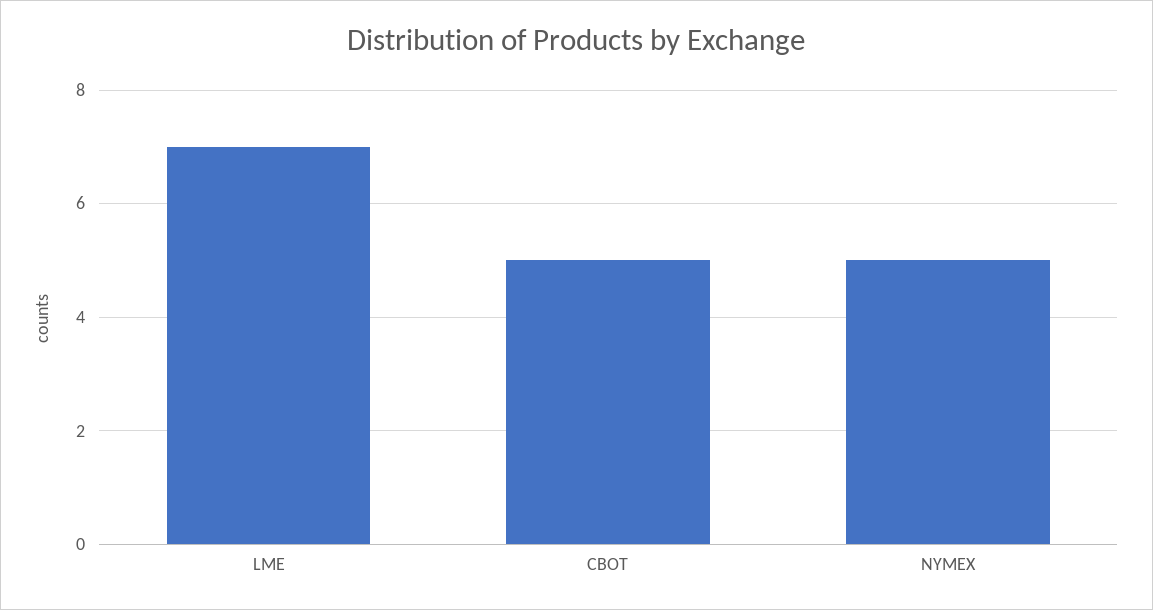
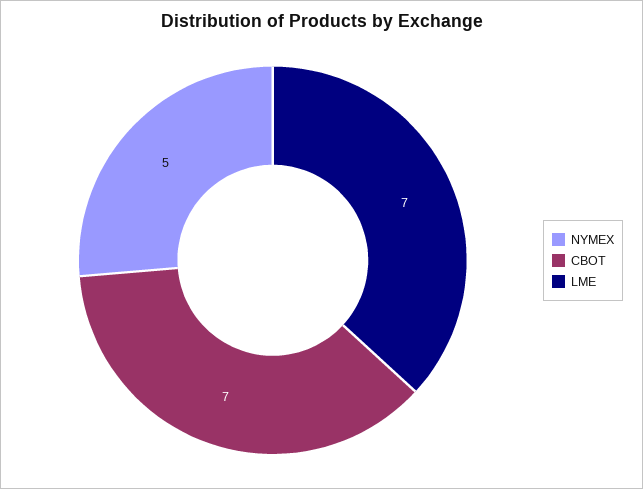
  {
    "LME": 7,
-   "CBOT": 5,
+   "CBOT": 7,
    "NYMEX": 5
  }

